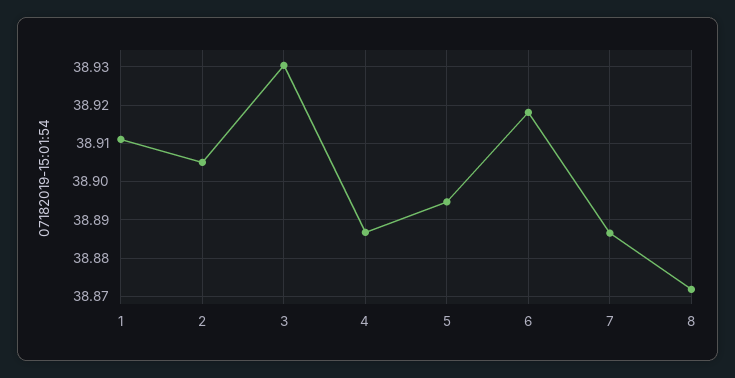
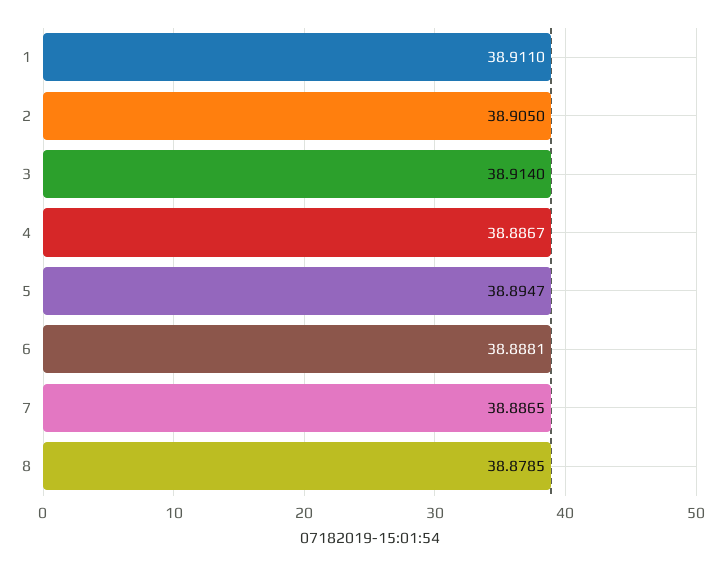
  {
    "1": 38.911,
    "2": 38.905,
-   "3": 38.93,
+   "3": 38.914,
    "4": 38.8867,
    "5": 38.8947,
-   "6": 38.918,
+   "6": 38.8881,
    "7": 38.8865,
-   "8": 38.872
+   "8": 38.8785
  }

